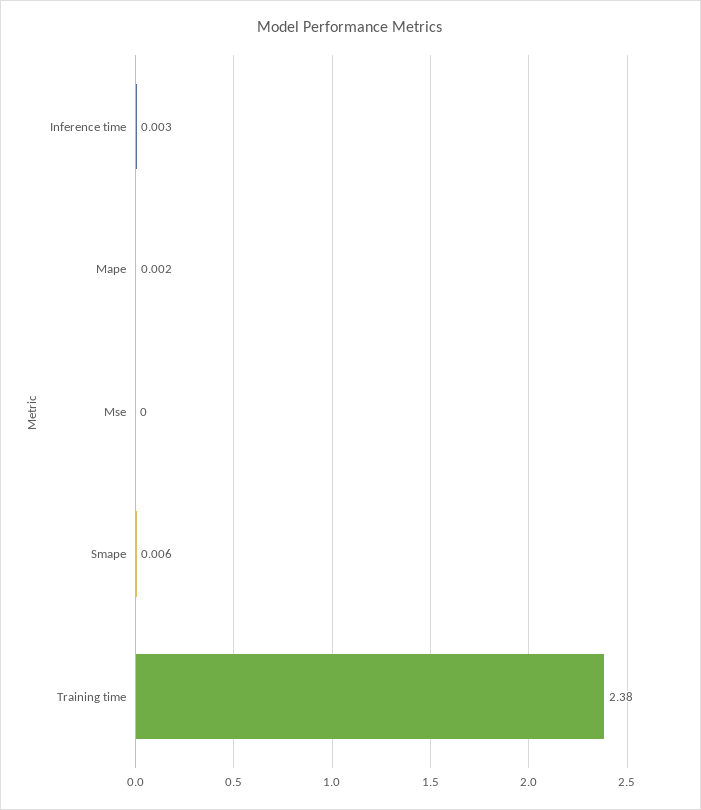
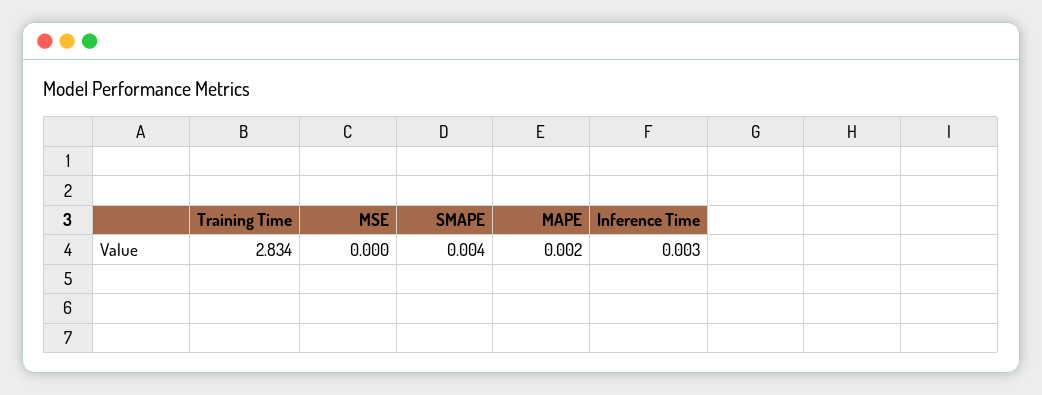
  {
    "Inference time": 0.003,
    "Mape": 0.002,
    "Mse": 0,
-   "Smape": 0.006,
+   "Smape": 0.004,
-   "Training time": 2.38
+   "Training time": 2.834
  }

